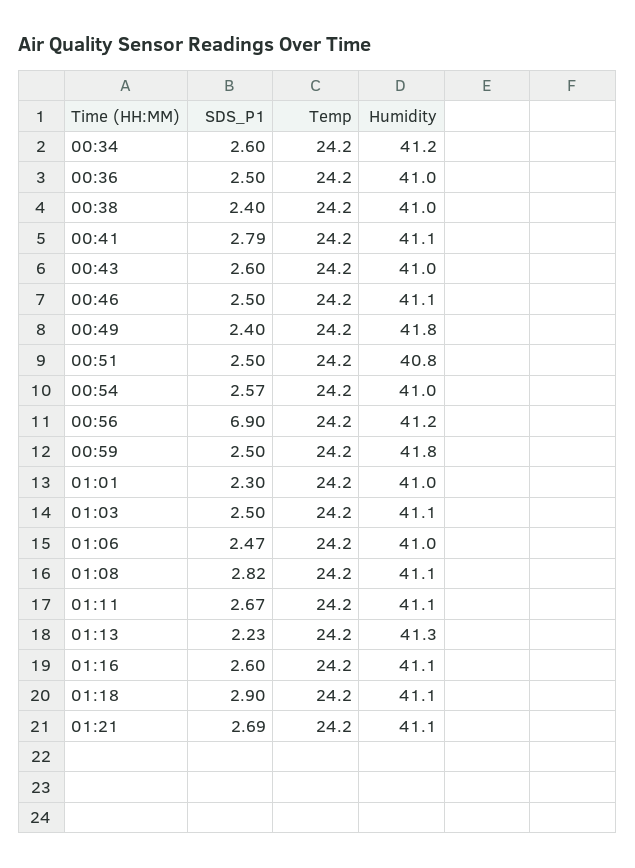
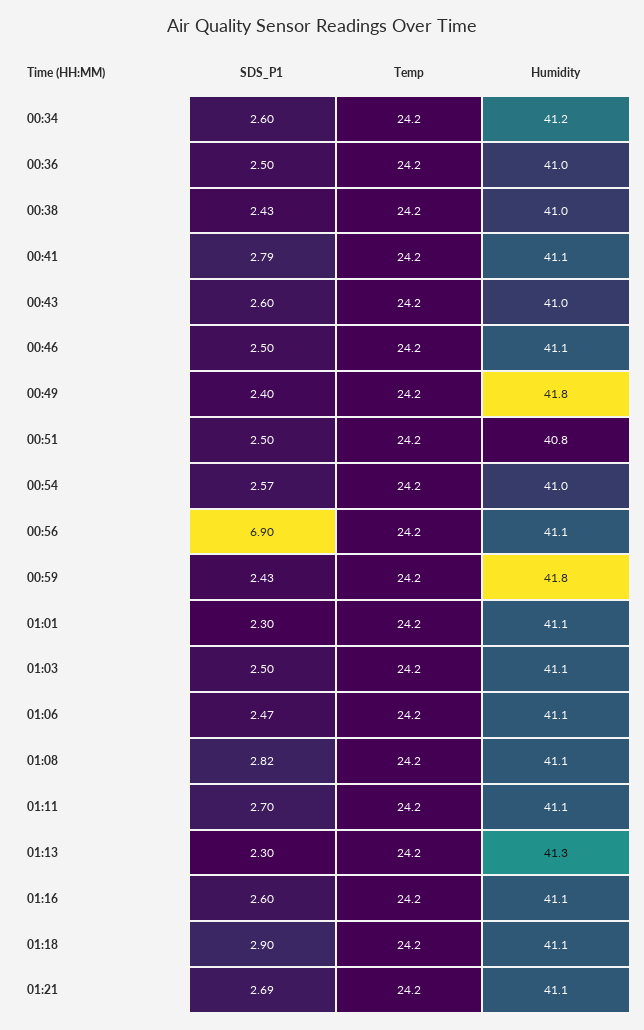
  {
    "SDS_P1": {
      "00:34": 2.6,
      "00:36": 2.5,
-     "00:38": 2.4,
+     "00:38": 2.43,
      "00:41": 2.79,
      "00:43": 2.6,
      "00:46": 2.5,
      "00:49": 2.4,
      "00:51": 2.5,
      "00:54": 2.57,
      "00:56": 6.9,
-     "00:59": 2.5,
+     "00:59": 2.43,
      "01:01": 2.3,
      "01:03": 2.5,
      "01:06": 2.47,
      "01:08": 2.82,
-     "01:11": 2.67,
+     "01:11": 2.7,
-     "01:13": 2.23,
+     "01:13": 2.3,
      "01:16": 2.6,
      "01:18": 2.9,
      "01:21": 2.69
    },
    "Temp": {
      "00:34": 24.2,
      "00:36": 24.2,
      "00:38": 24.2,
      "00:41": 24.2,
      "00:43": 24.2,
      "00:46": 24.2,
      "00:49": 24.2,
      "00:51": 24.2,
      "00:54": 24.2,
      "00:56": 24.2,
      "00:59": 24.2,
      "01:01": 24.2,
      "01:03": 24.2,
      "01:06": 24.2,
      "01:08": 24.2,
      "01:11": 24.2,
      "01:13": 24.2,
      "01:16": 24.2,
      "01:18": 24.2,
      "01:21": 24.2
    },
    "Humidity": {
      "00:34": 41.2,
      "00:36": 41,
      "00:38": 41,
      "00:41": 41.1,
      "00:43": 41,
      "00:46": 41.1,
      "00:49": 41.8,
      "00:51": 40.8,
      "00:54": 41,
-     "00:56": 41.2,
+     "00:56": 41.1,
      "00:59": 41.8,
-     "01:01": 41,
+     "01:01": 41.1,
      "01:03": 41.1,
-     "01:06": 41,
+     "01:06": 41.1,
      "01:08": 41.1,
      "01:11": 41.1,
      "01:13": 41.3,
      "01:16": 41.1,
      "01:18": 41.1,
      "01:21": 41.1
    }
  }

